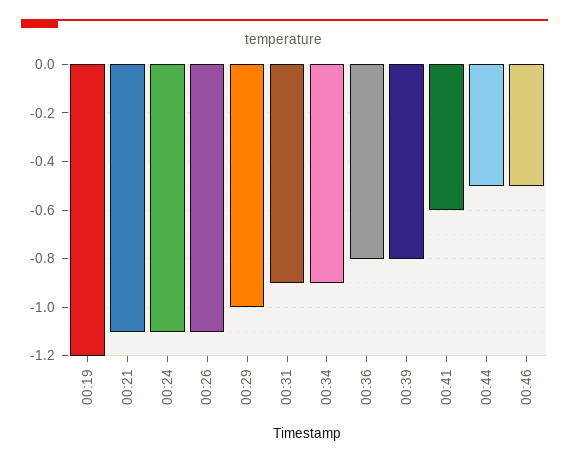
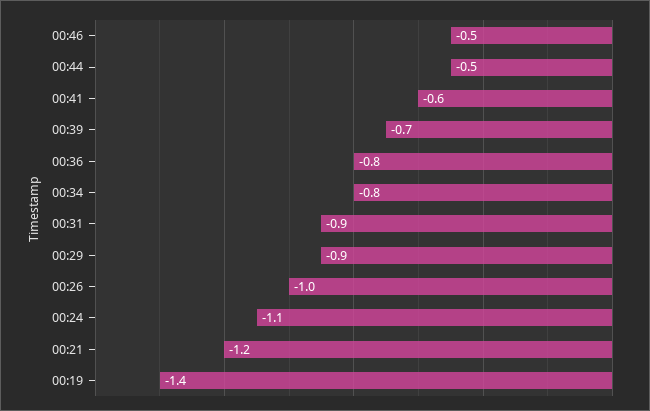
  {
-   "00:19": -1.2,
+   "00:19": -1.4,
-   "00:21": -1.1,
+   "00:21": -1.2,
    "00:24": -1.1,
-   "00:26": -1.1,
+   "00:26": -1,
-   "00:29": -1,
+   "00:29": -0.9,
    "00:31": -0.9,
-   "00:34": -0.9,
+   "00:34": -0.8,
    "00:36": -0.8,
-   "00:39": -0.8,
+   "00:39": -0.7,
    "00:41": -0.6,
    "00:44": -0.5,
    "00:46": -0.5
  }

